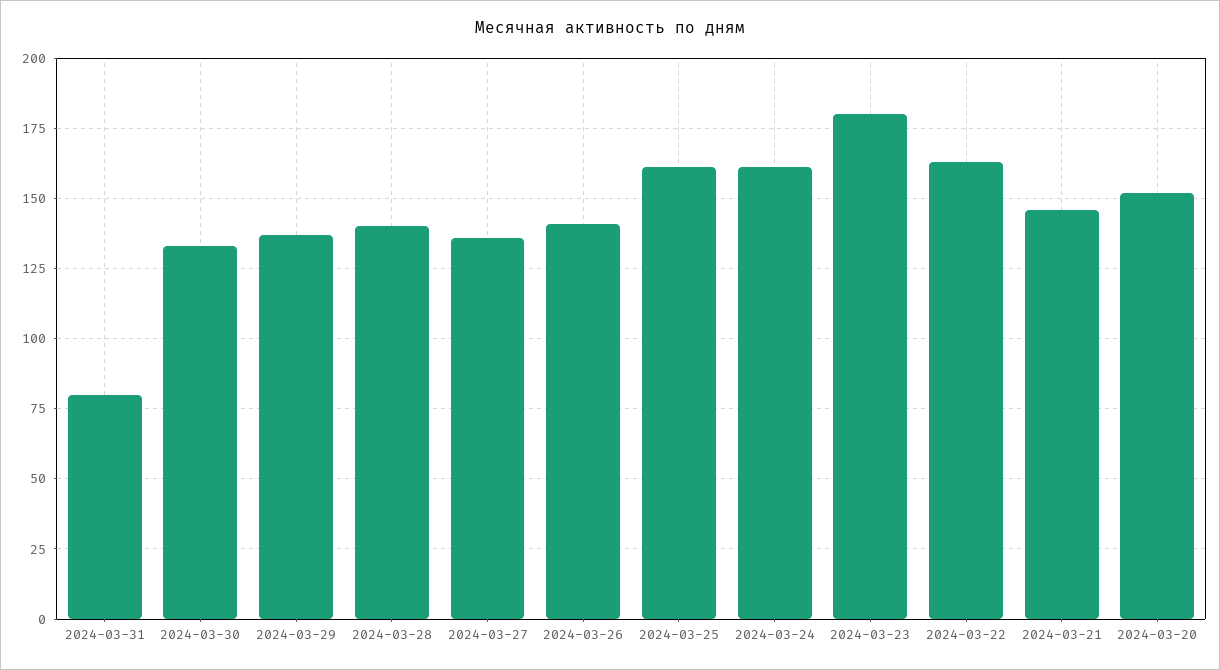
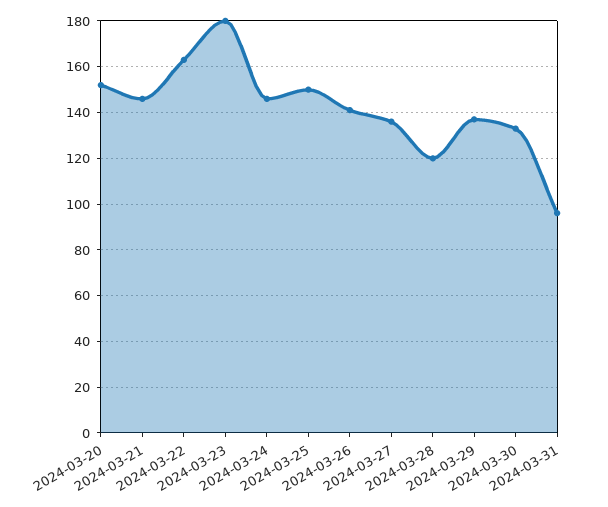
  {
-   "2024-03-31": 80,
+   "2024-03-31": 95,
    "2024-03-30": 135,
    "2024-03-29": 135,
-   "2024-03-28": 140,
+   "2024-03-28": 120,
    "2024-03-27": 135,
    "2024-03-26": 140,
-   "2024-03-25": 160,
+   "2024-03-25": 150,
-   "2024-03-24": 160,
+   "2024-03-24": 145,
    "2024-03-23": 180,
    "2024-03-22": 165,
    "2024-03-21": 145,
    "2024-03-20": 150
  }

